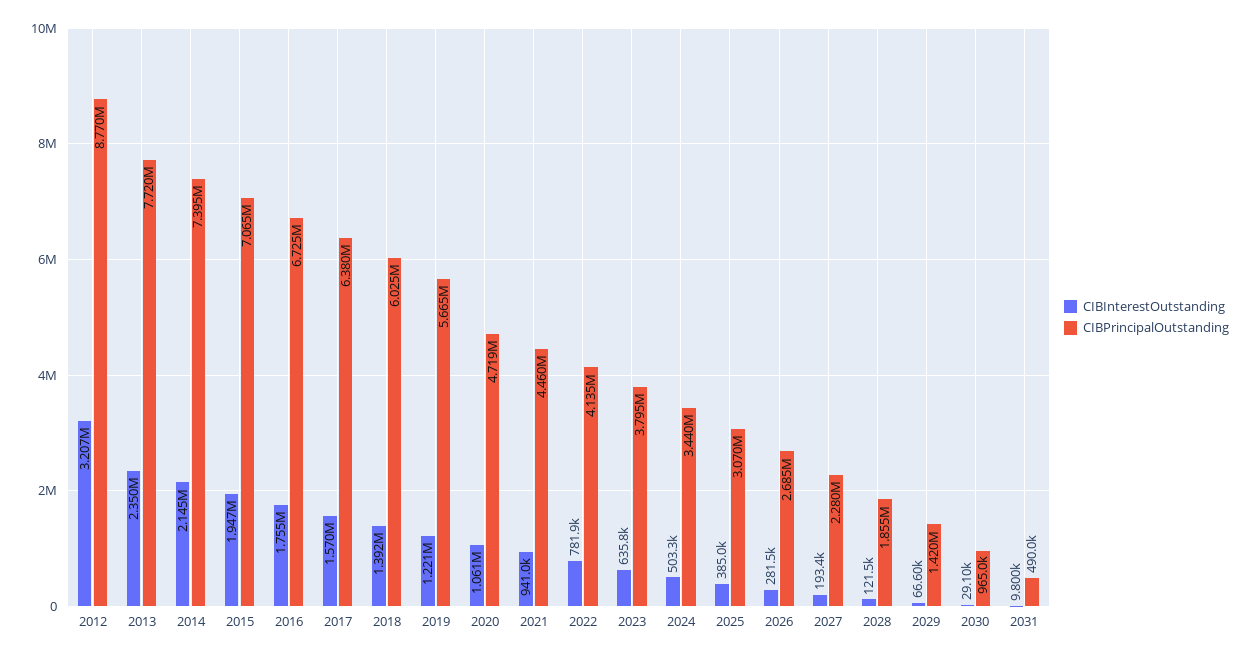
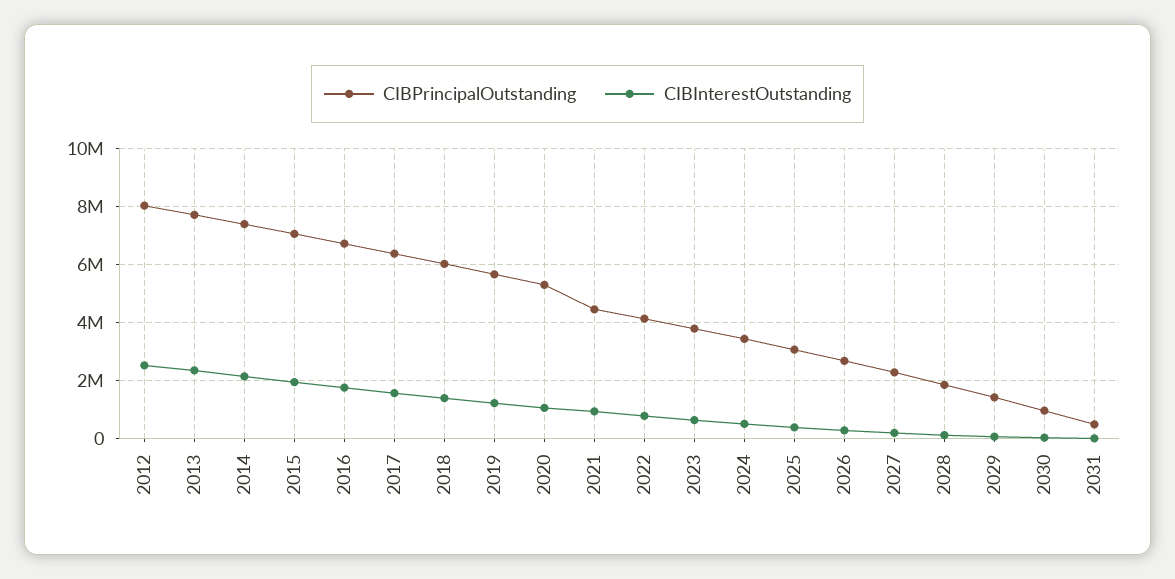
  {
    "CIBInterestOutstanding": {
-     "2012": 3207000,
+     "2012": 2500000,
      "2013": 2350000,
      "2014": 2145000,
      "2015": 1947000,
      "2016": 1755000,
      "2017": 1570000,
      "2018": 1392000,
      "2019": 1221000,
      "2020": 1061000,
      "2021": 941000,
      "2022": 781900,
      "2023": 635800,
      "2024": 503300,
      "2025": 385000,
      "2026": 281500,
      "2027": 193400,
      "2028": 121500,
      "2029": 66600,
      "2030": 29100,
      "2031": 9800
    },
    "CIBPrincipalOutstanding": {
-     "2012": 8770000,
+     "2012": 8000000,
      "2013": 7720000,
      "2014": 7395000,
      "2015": 7065000,
      "2016": 6725000,
      "2017": 6380000,
      "2018": 6025000,
      "2019": 5665000,
-     "2020": 4719000,
+     "2020": 5250000,
      "2021": 4460000,
      "2022": 4135000,
      "2023": 3795000,
      "2024": 3440000,
      "2025": 3070000,
      "2026": 2685000,
      "2027": 2280000,
      "2028": 1855000,
      "2029": 1420000,
      "2030": 965000,
      "2031": 490000
    }
  }

